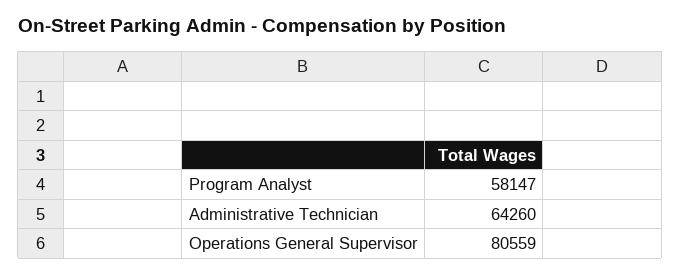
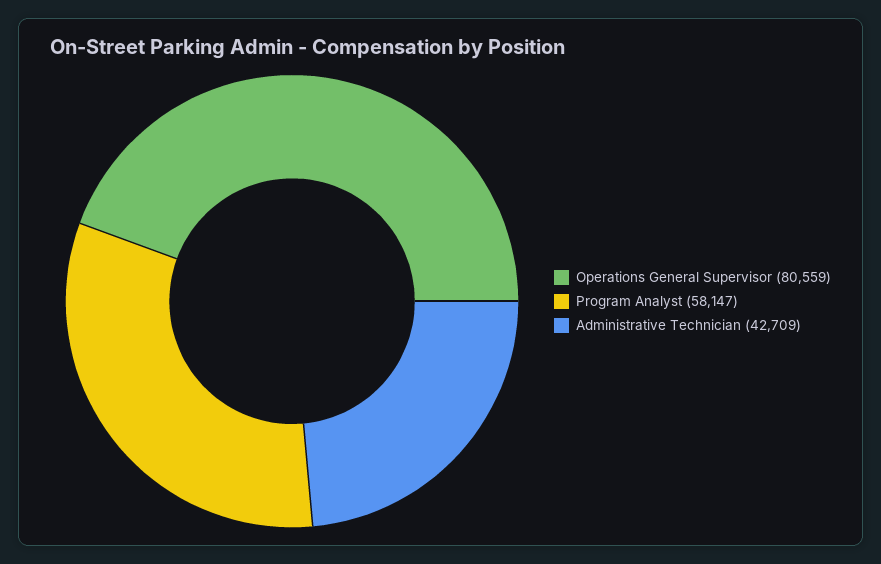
  {
    "Program Analyst": 58147,
-   "Administrative Technician": 64260,
+   "Administrative Technician": 42709,
    "Operations General Supervisor": 80559
  }

